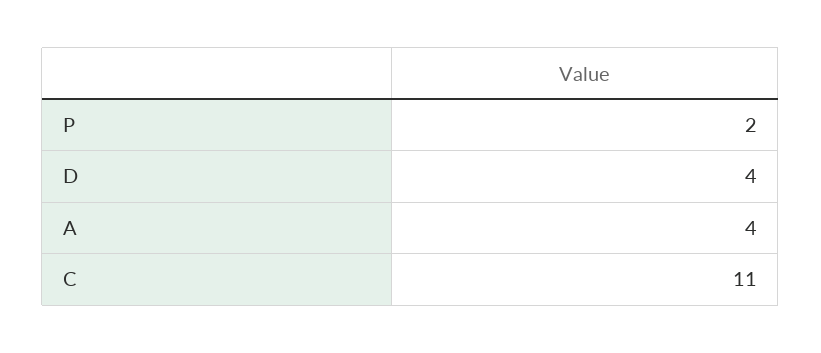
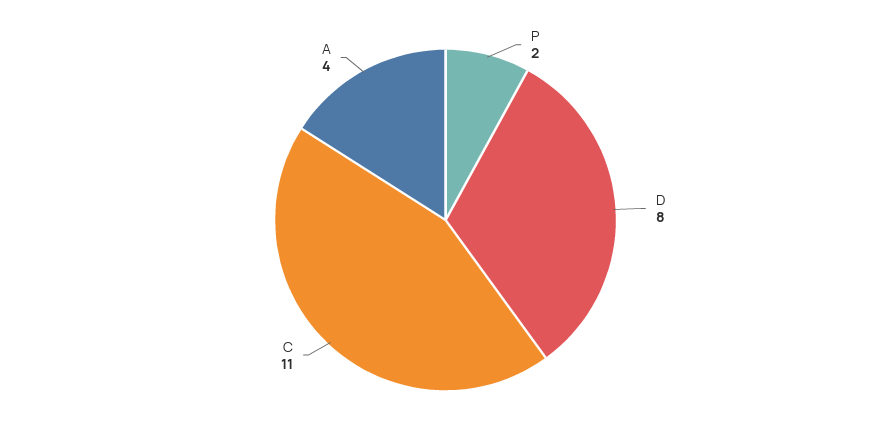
  {
    "P": 2,
-   "D": 4,
+   "D": 8,
    "A": 4,
    "C": 11
  }

